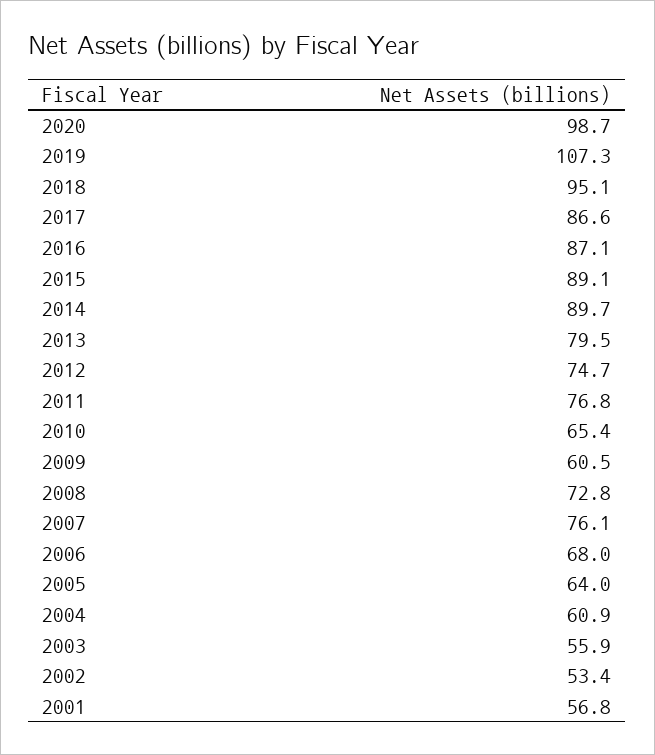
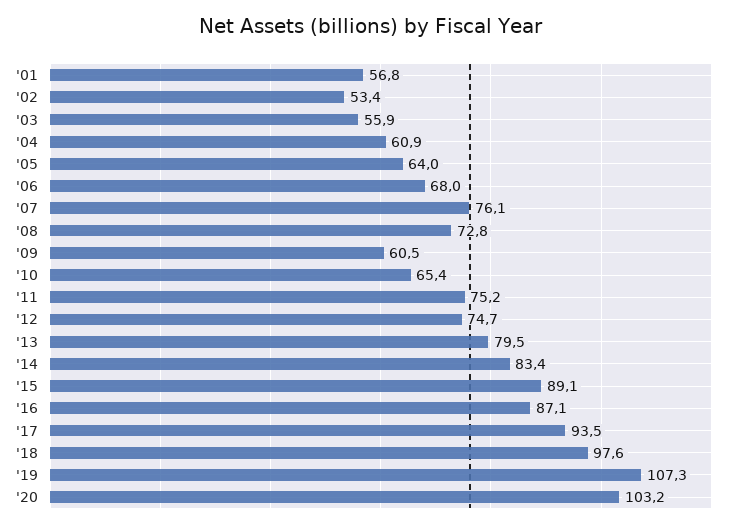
  {
-   "2020": 98.7,
+   "2020": 103.2,
    "2019": 107.3,
-   "2018": 95.1,
+   "2018": 97.6,
-   "2017": 86.6,
+   "2017": 93.5,
    "2016": 87.1,
    "2015": 89.1,
-   "2014": 89.7,
+   "2014": 83.4,
    "2013": 79.5,
    "2012": 74.7,
-   "2011": 76.8,
+   "2011": 75.2,
    "2010": 65.4,
    "2009": 60.5,
    "2008": 72.8,
    "2007": 76.1,
    "2006": 68,
    "2005": 64,
    "2004": 60.9,
    "2003": 55.9,
    "2002": 53.4,
    "2001": 56.8
  }

